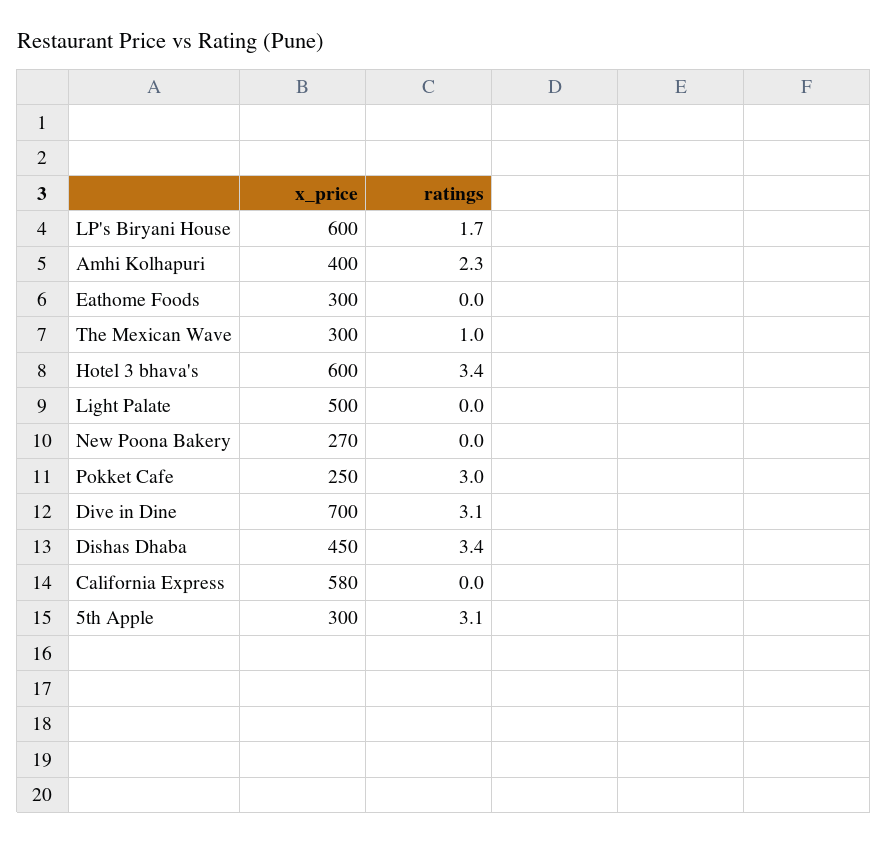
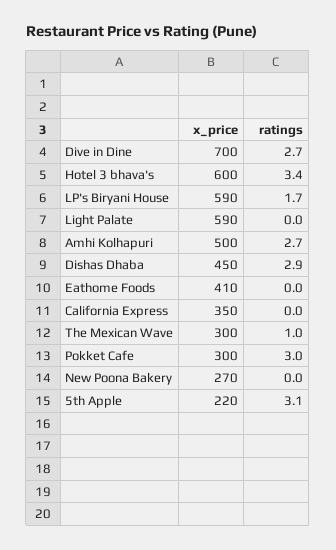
  {
    "x_price": {
-     "LP's Biryani House": 600,
+     "LP's Biryani House": 590,
-     "Amhi Kolhapuri": 400,
+     "Amhi Kolhapuri": 500,
-     "Eathome Foods": 300,
+     "Eathome Foods": 410,
      "The Mexican Wave": 300,
      "Hotel 3 bhava's": 600,
-     "Light Palate": 500,
+     "Light Palate": 590,
      "New Poona Bakery": 270,
-     "Pokket Cafe": 250,
+     "Pokket Cafe": 300,
      "Dive in Dine": 700,
      "Dishas Dhaba": 450,
-     "California Express": 580,
+     "California Express": 350,
-     "5th Apple": 300
+     "5th Apple": 220
    },
    "ratings": {
      "LP's Biryani House": 1.7,
-     "Amhi Kolhapuri": 2.3,
+     "Amhi Kolhapuri": 2.7,
      "Eathome Foods": 0,
      "The Mexican Wave": 1,
      "Hotel 3 bhava's": 3.4,
      "Light Palate": 0,
      "New Poona Bakery": 0,
      "Pokket Cafe": 3,
-     "Dive in Dine": 3.1,
+     "Dive in Dine": 2.7,
-     "Dishas Dhaba": 3.4,
+     "Dishas Dhaba": 2.9,
      "California Express": 0,
      "5th Apple": 3.1
    }
  }

